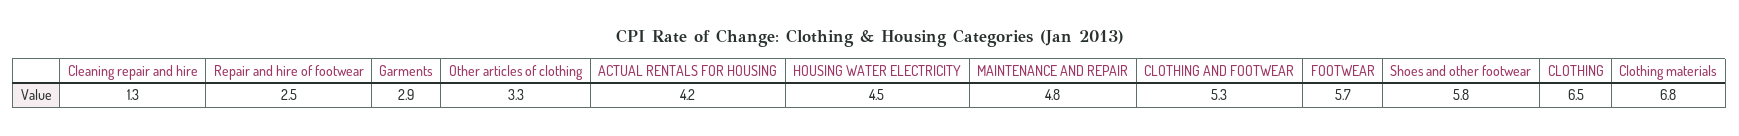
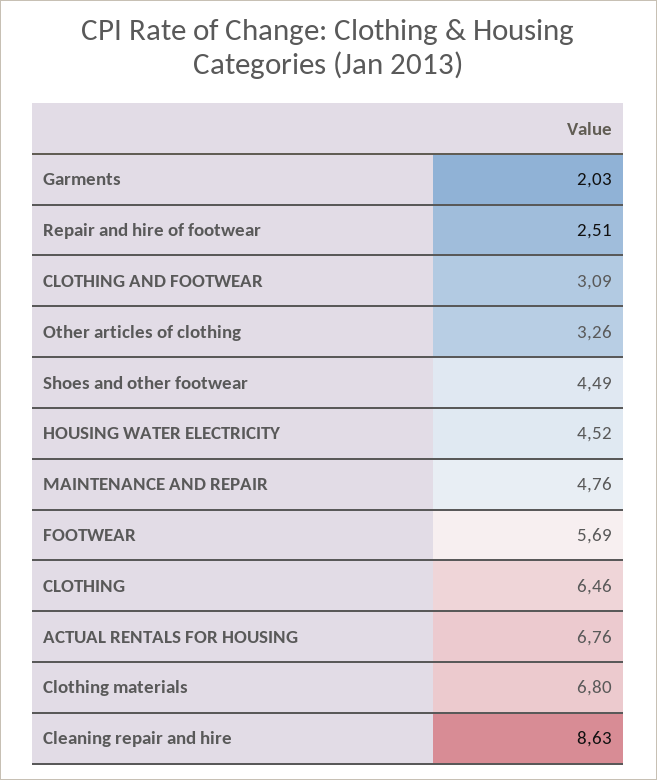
  {
-   "Cleaning repair and hire": 1.3,
+   "Cleaning repair and hire": 8.63,
    "Repair and hire of footwear": 2.51,
-   "Garments": 2.9,
+   "Garments": 2.03,
    "Other articles of clothing": 3.26,
-   "ACTUAL RENTALS FOR HOUSING": 4.2,
+   "ACTUAL RENTALS FOR HOUSING": 6.76,
    "HOUSING WATER ELECTRICITY": 4.52,
    "MAINTENANCE AND REPAIR": 4.76,
-   "CLOTHING AND FOOTWEAR": 5.3,
+   "CLOTHING AND FOOTWEAR": 3.09,
    "FOOTWEAR": 5.69,
-   "Shoes and other footwear": 5.8,
+   "Shoes and other footwear": 4.49,
    "CLOTHING": 6.46,
    "Clothing materials": 6.8
  }

